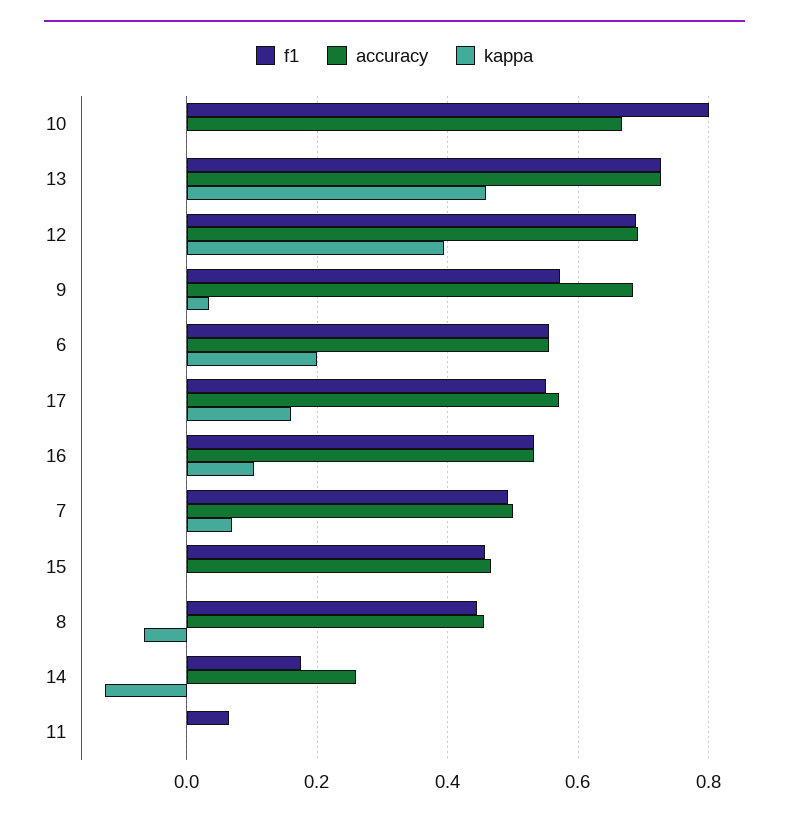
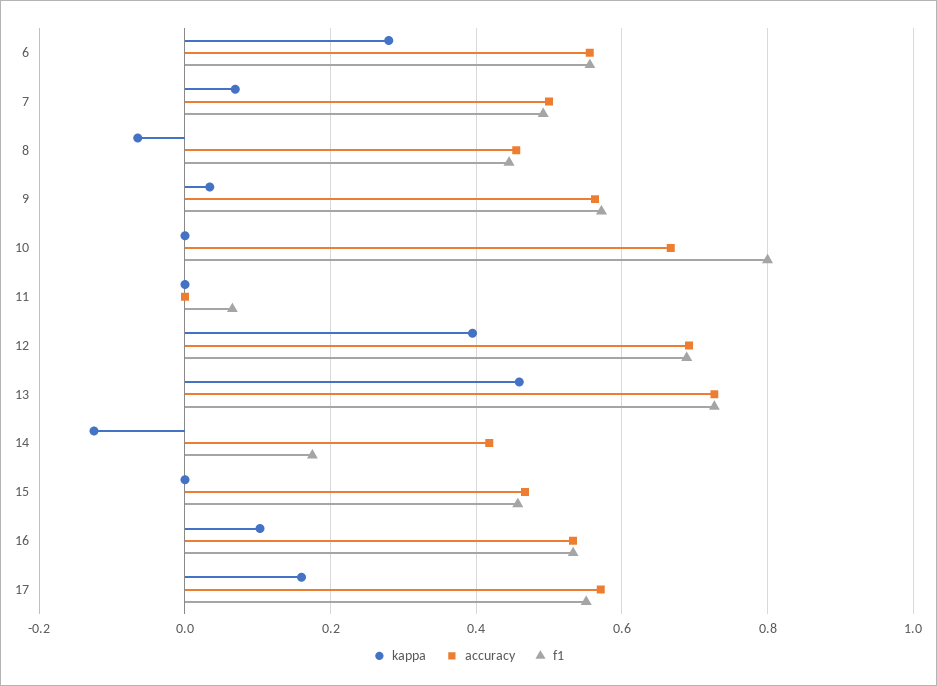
  {
    "f1": {
      "10": 0.8,
      "13": 0.72,
      "12": 0.68,
      "9": 0.58,
      "6": 0.56,
      "17": 0.56,
      "16": 0.54,
      "7": 0.5,
      "15": 0.46,
      "8": 0.44,
      "14": 0.18,
      "11": 0.06
    },
    "accuracy": {
      "10": 0.66,
      "13": 0.72,
      "12": 0.7,
-     "9": 0.68,
+     "9": 0.56,
      "6": 0.56,
      "17": 0.58,
      "16": 0.54,
      "7": 0.5,
      "15": 0.46,
      "8": 0.46,
-     "14": 0.26,
+     "14": 0.42,
      "11": 0
    },
    "kappa": {
      "10": 0,
      "13": 0.46,
      "12": 0.4,
      "9": 0.04,
-     "6": 0.2,
+     "6": 0.28,
      "17": 0.16,
      "16": 0.1,
      "7": 0.06,
      "15": 0,
      "8": -0.06,
      "14": -0.12,
      "11": 0
    }
  }

